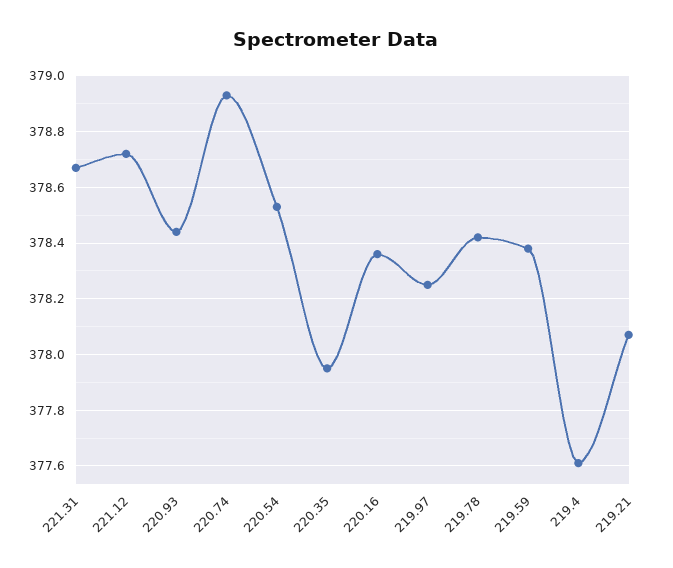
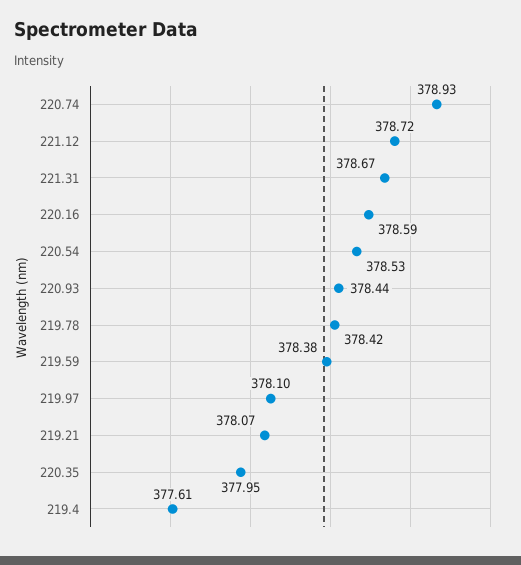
  {
    "221.31": 378.67,
    "221.12": 378.72,
    "220.93": 378.44,
    "220.74": 378.93,
    "220.54": 378.53,
    "220.35": 377.95,
-   "220.16": 378.35,
+   "220.16": 378.59,
-   "219.97": 378.25,
+   "219.97": 378.1,
    "219.78": 378.42,
    "219.59": 378.38,
    "219.4": 377.61,
    "219.21": 378.07
  }

